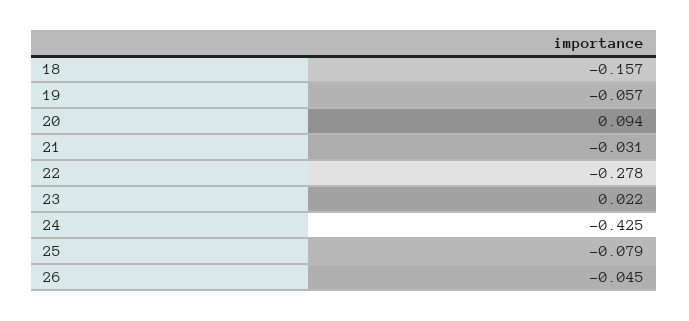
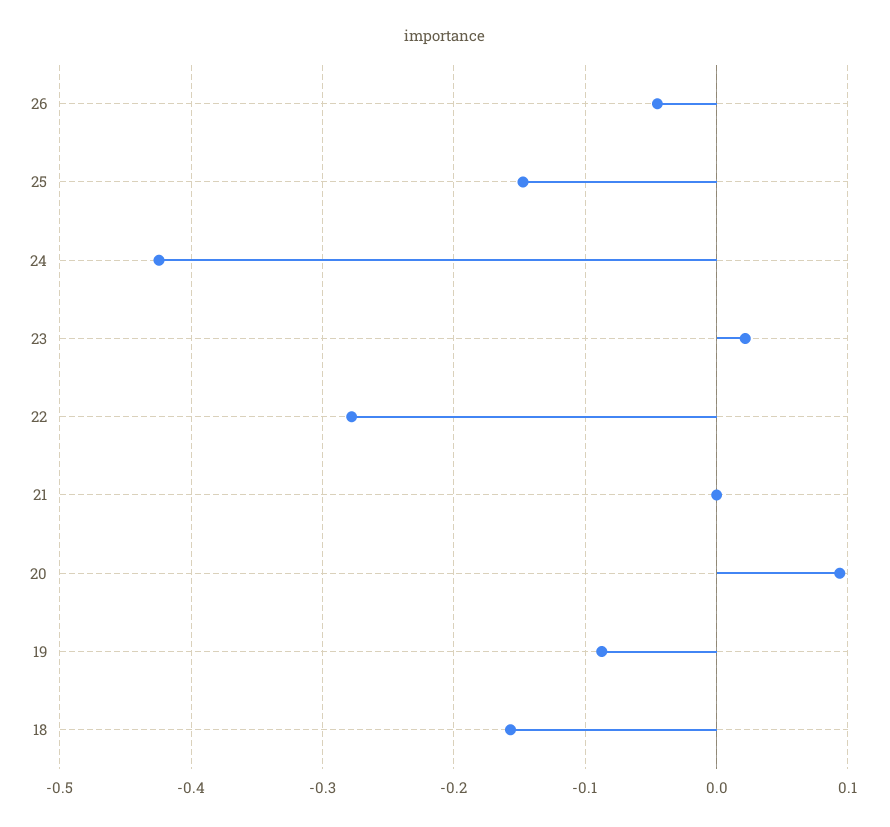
  {
    "18": -0.157,
-   "19": -0.057,
+   "19": -0.09,
    "20": 0.094,
-   "21": -0.031,
+   "21": 0,
    "22": -0.278,
    "23": 0.022,
    "24": -0.425,
-   "25": -0.079,
+   "25": -0.15,
    "26": -0.045
  }

